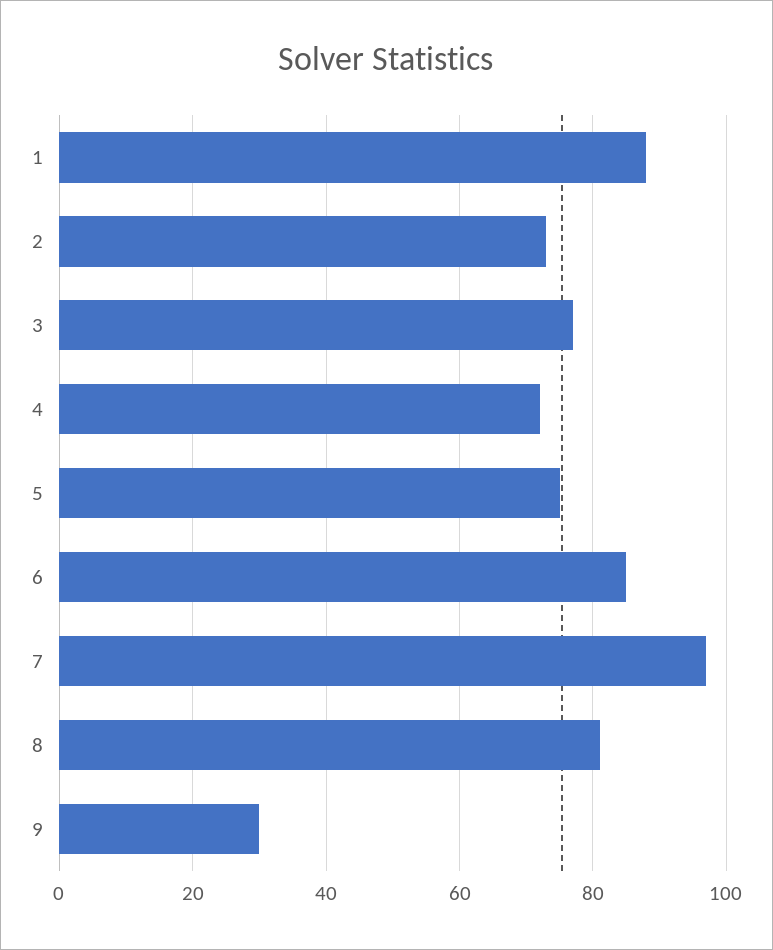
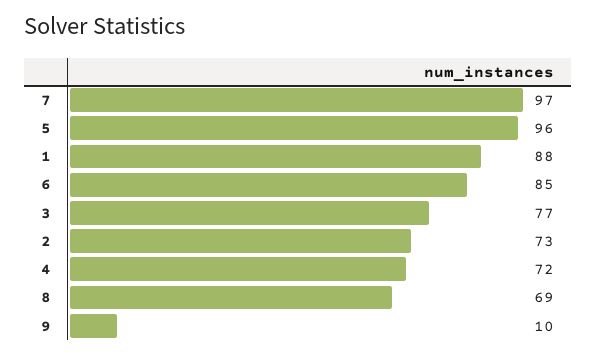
  {
    "1": 88,
    "2": 73,
    "3": 77,
    "4": 72,
-   "5": 75,
+   "5": 96,
    "6": 85,
    "7": 97,
-   "8": 80,
+   "8": 69,
-   "9": 30
+   "9": 10
  }

